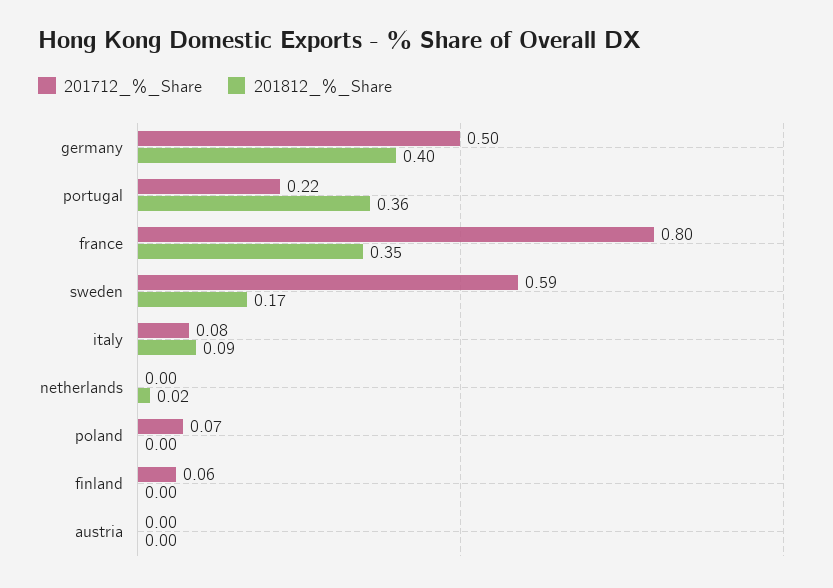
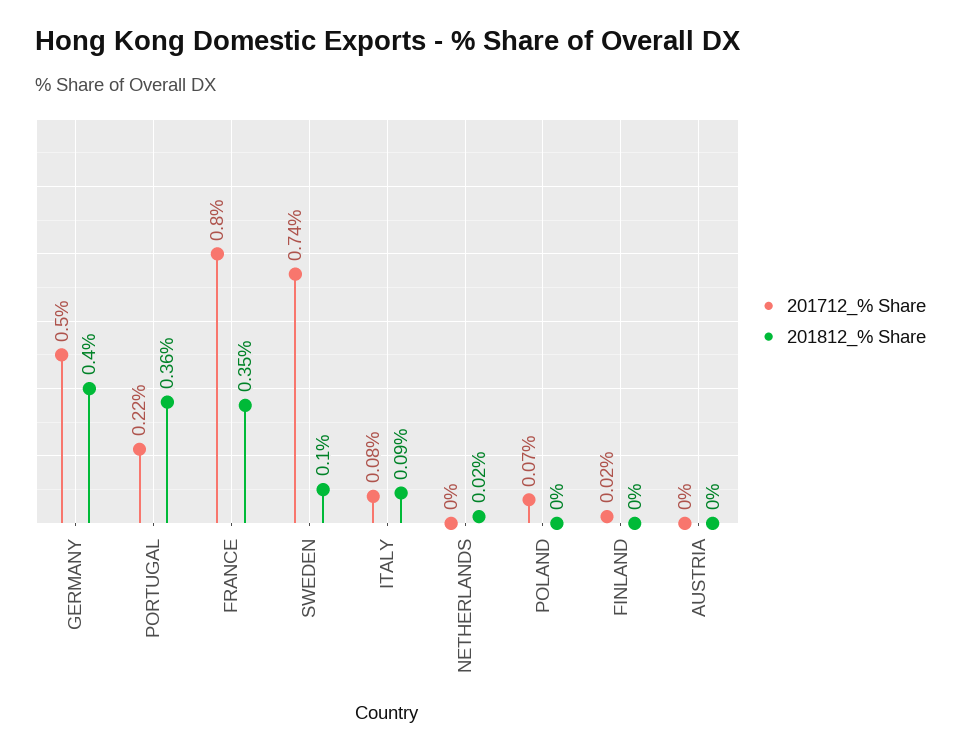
  {
    "201712_%_Share": {
      "germany": 0.5,
      "portugal": 0.22,
      "france": 0.8,
-     "sweden": 0.59,
+     "sweden": 0.74,
      "italy": 0.08,
      "netherlands": 0,
      "poland": 0.07,
-     "finland": 0.06,
+     "finland": 0.02,
      "austria": 0
    },
    "201812_%_Share": {
      "germany": 0.4,
      "portugal": 0.36,
      "france": 0.35,
-     "sweden": 0.17,
+     "sweden": 0.1,
      "italy": 0.09,
      "netherlands": 0.02,
      "poland": 0,
      "finland": 0,
      "austria": 0
    }
  }

